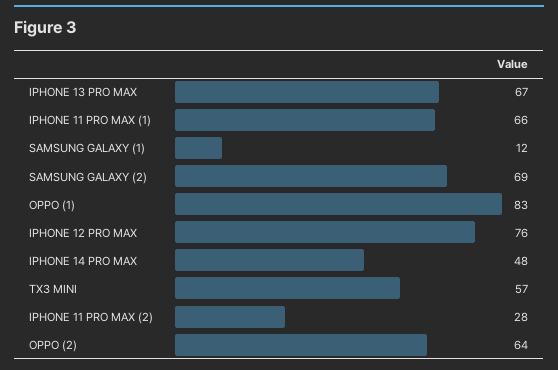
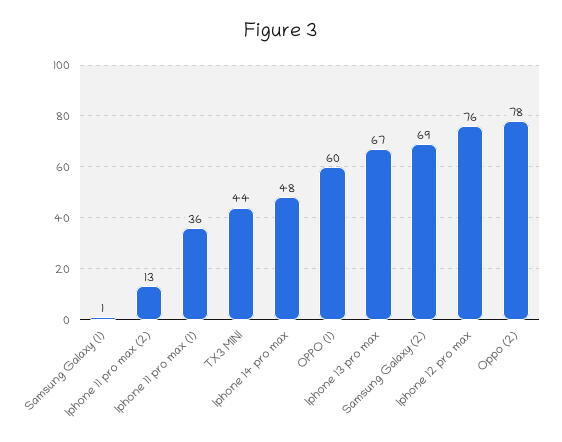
  {
    "IPHONE 13 PRO MAX": 67,
-   "IPHONE 11 PRO MAX (1)": 66,
+   "IPHONE 11 PRO MAX (1)": 36,
-   "SAMSUNG GALAXY (1)": 12,
+   "SAMSUNG GALAXY (1)": 1,
    "SAMSUNG GALAXY (2)": 69,
-   "OPPO (1)": 83,
+   "OPPO (1)": 60,
    "IPHONE 12 PRO MAX": 76,
    "IPHONE 14 PRO MAX": 48,
-   "TX3 MINI": 57,
+   "TX3 MINI": 44,
-   "IPHONE 11 PRO MAX (2)": 28,
+   "IPHONE 11 PRO MAX (2)": 13,
-   "OPPO (2)": 64
+   "OPPO (2)": 78
  }

